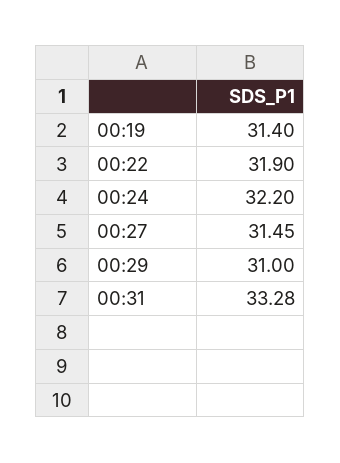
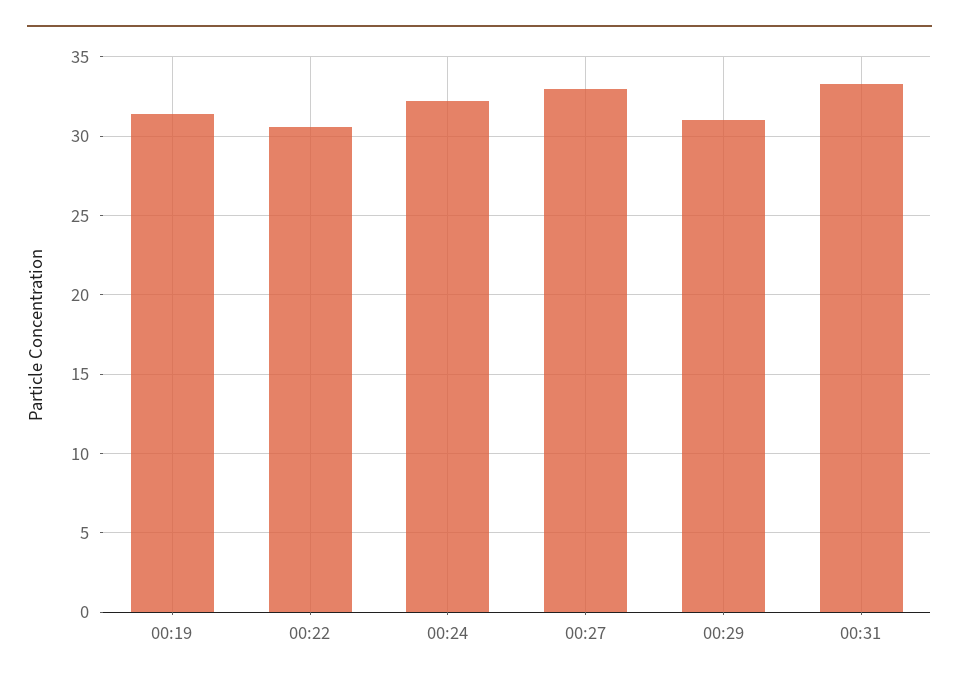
  {
    "00:19": 31.4,
-   "00:22": 31.9,
+   "00:22": 30.5,
    "00:24": 32.2,
-   "00:27": 31.45,
+   "00:27": 33,
    "00:29": 31,
    "00:31": 33.28
  }

